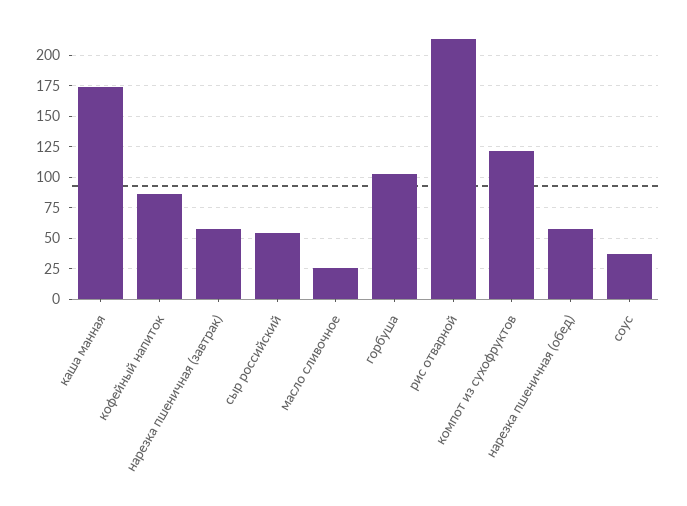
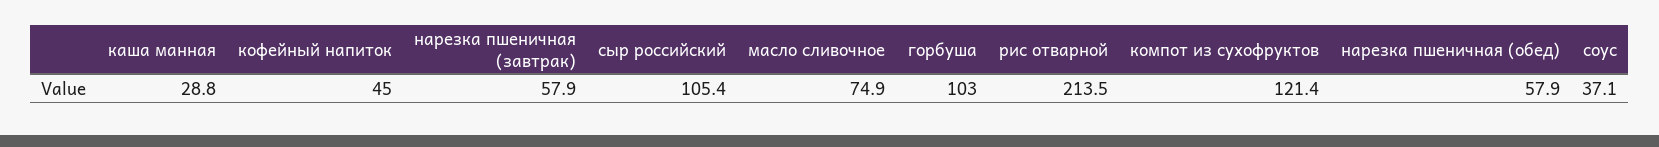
  {
-   "каша манная": 175,
+   "каша манная": 28.8,
-   "кофейный напиток": 85,
+   "кофейный напиток": 45,
    "нарезка пшеничная (завтрак)": 57.9,
-   "сыр российский": 55,
+   "сыр российский": 105.4,
-   "масло сливочное": 25,
+   "масло сливочное": 74.9,
    "горбуша": 103,
    "рис отварной": 213.5,
    "компот из сухофруктов": 121.4,
    "нарезка пшеничная (обед)": 57.9,
    "соус": 37.1
  }

